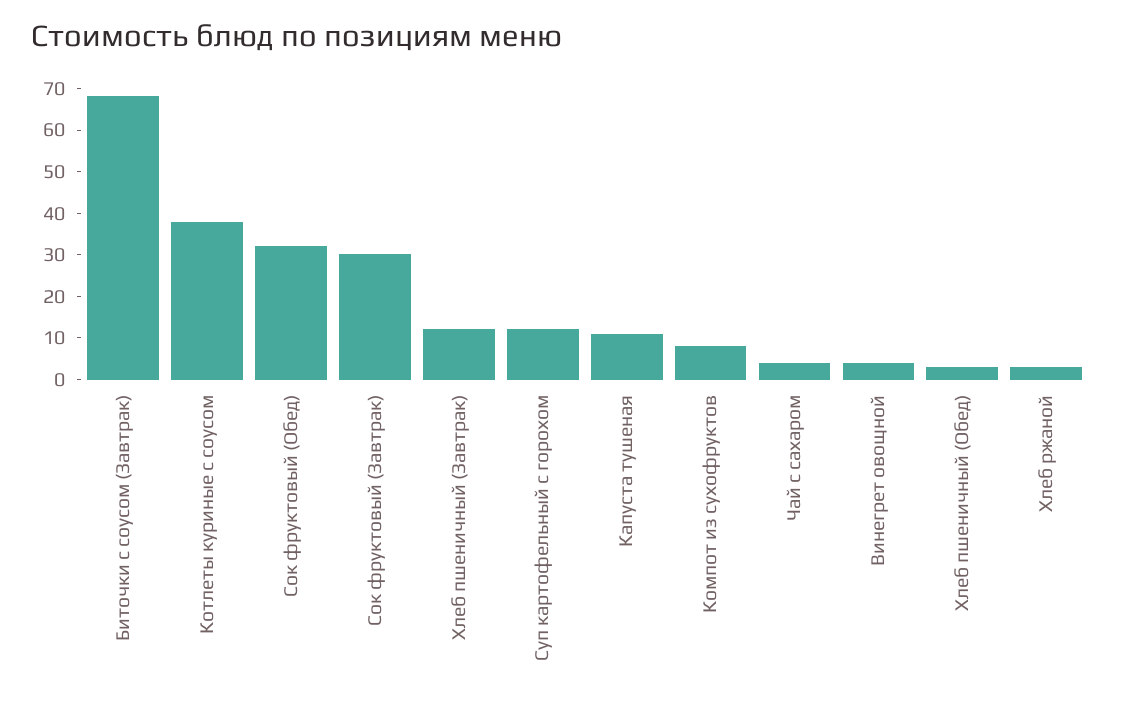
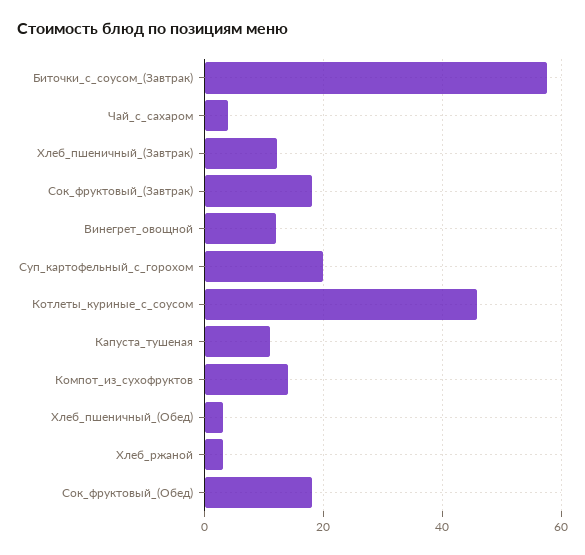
  {
-   "Биточки с соусом (Завтрак)": 68,
+   "Биточки с соусом (Завтрак)": 58,
-   "Котлеты куриные с соусом": 38,
+   "Котлеты куриные с соусом": 46,
-   "Сок фруктовый (Обед)": 32,
+   "Сок фруктовый (Обед)": 18,
-   "Сок фруктовый (Завтрак)": 30,
+   "Сок фруктовый (Завтрак)": 18,
    "Хлеб пшеничный (Завтрак)": 12,
-   "Суп картофельный с горохом": 12,
+   "Суп картофельный с горохом": 20,
    "Капуста тушеная": 12,
-   "Компот из сухофруктов": 8,
+   "Компот из сухофруктов": 14,
    "Чай с сахаром": 4,
-   "Винегрет овощной": 4,
+   "Винегрет овощной": 12,
    "Хлеб пшеничный (Обед)": 4,
    "Хлеб ржаной": 4
  }

